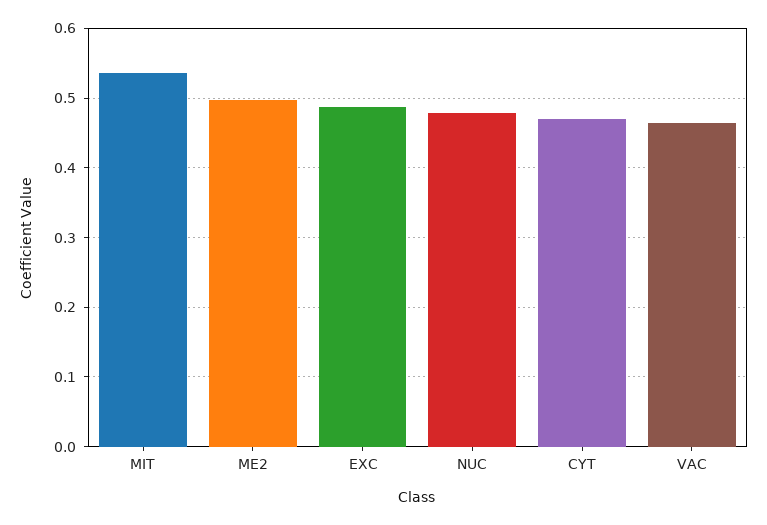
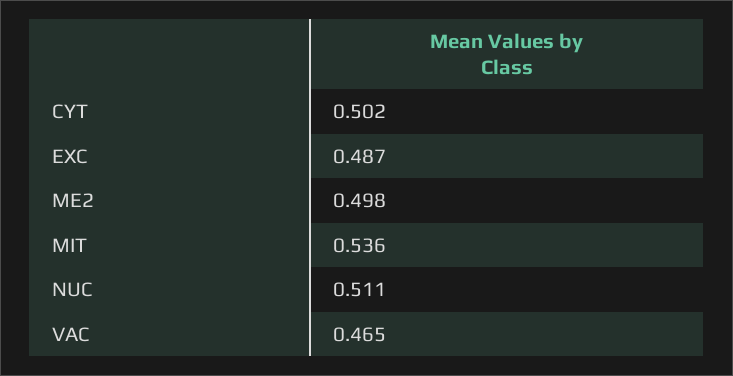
  {
    "MIT": 0.536,
    "ME2": 0.498,
    "EXC": 0.487,
-   "NUC": 0.48,
+   "NUC": 0.511,
-   "CYT": 0.47,
+   "CYT": 0.502,
    "VAC": 0.465
  }

